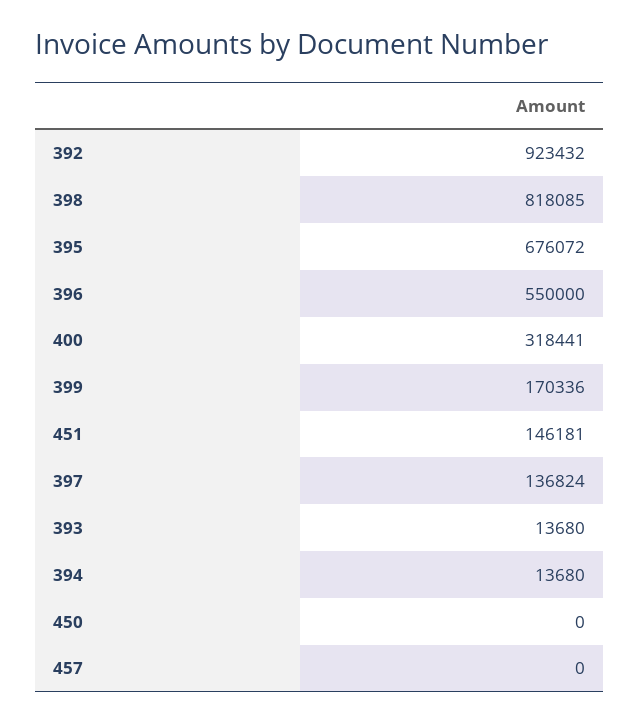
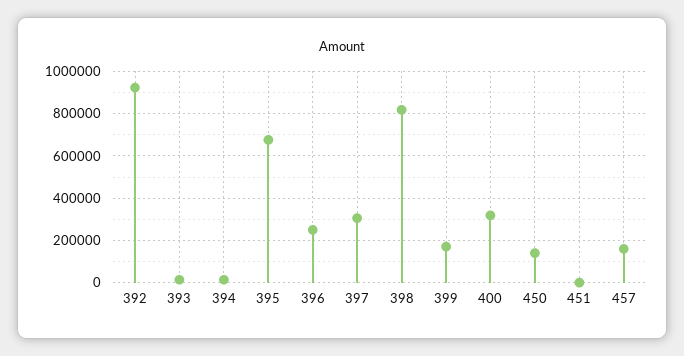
  {
    "392": 923432,
    "398": 818085,
    "395": 676072,
-   "396": 550000,
+   "396": 250000,
    "400": 318441,
    "399": 170336,
-   "451": 146181,
+   "451": 0,
-   "397": 136824,
+   "397": 300000,
    "393": 13680,
    "394": 13680,
-   "450": 0,
+   "450": 150000,
-   "457": 0
+   "457": 150000
  }

